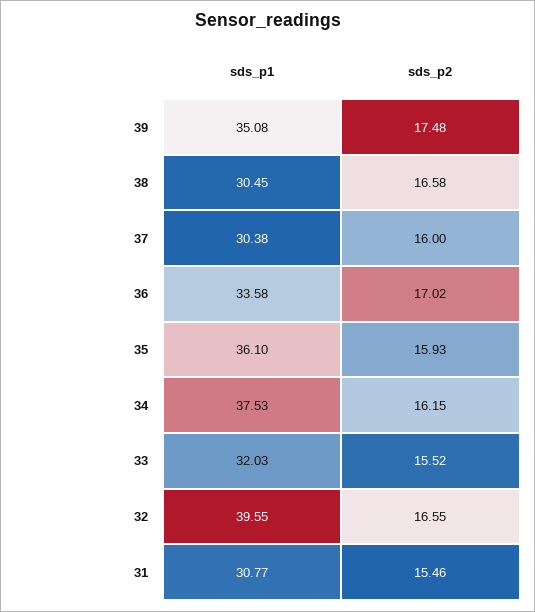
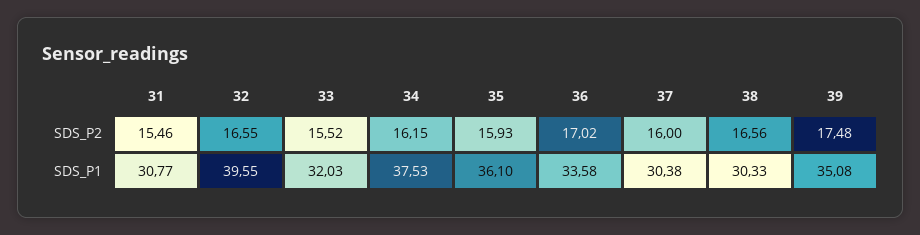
  {
    "sds_p1": {
      "39": 35.08,
-     "38": 30.45,
+     "38": 30.33,
      "37": 30.38,
      "36": 33.58,
      "35": 36.1,
      "34": 37.53,
      "33": 32.03,
      "32": 39.55,
      "31": 30.77
    },
    "sds_p2": {
      "39": 17.48,
-     "38": 16.58,
+     "38": 16.56,
      "37": 16,
      "36": 17.02,
      "35": 15.93,
      "34": 16.15,
      "33": 15.52,
      "32": 16.55,
      "31": 15.46
    }
  }

